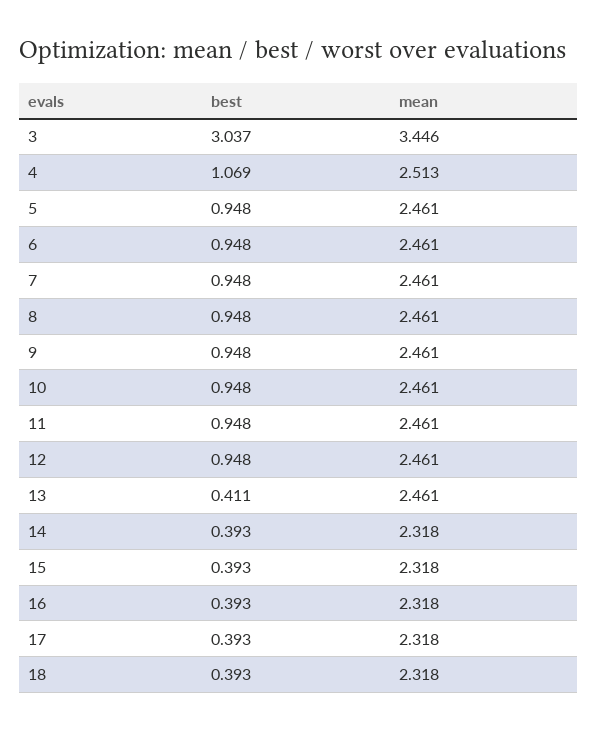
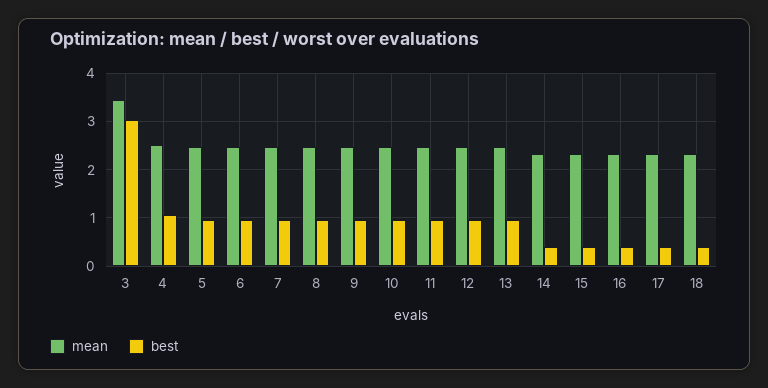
  {
    "best": {
      "3": 3.037,
      "4": 1.069,
      "5": 0.948,
      "6": 0.948,
      "7": 0.948,
      "8": 0.948,
      "9": 0.948,
      "10": 0.948,
      "11": 0.948,
      "12": 0.948,
-     "13": 0.411,
+     "13": 1,
      "14": 0.393,
      "15": 0.393,
      "16": 0.393,
      "17": 0.393,
      "18": 0.393
    },
    "mean": {
      "3": 3.446,
      "4": 2.513,
      "5": 2.461,
      "6": 2.461,
      "7": 2.461,
      "8": 2.461,
      "9": 2.461,
      "10": 2.461,
      "11": 2.461,
      "12": 2.461,
      "13": 2.461,
      "14": 2.318,
      "15": 2.318,
      "16": 2.318,
      "17": 2.318,
      "18": 2.318
    }
  }

